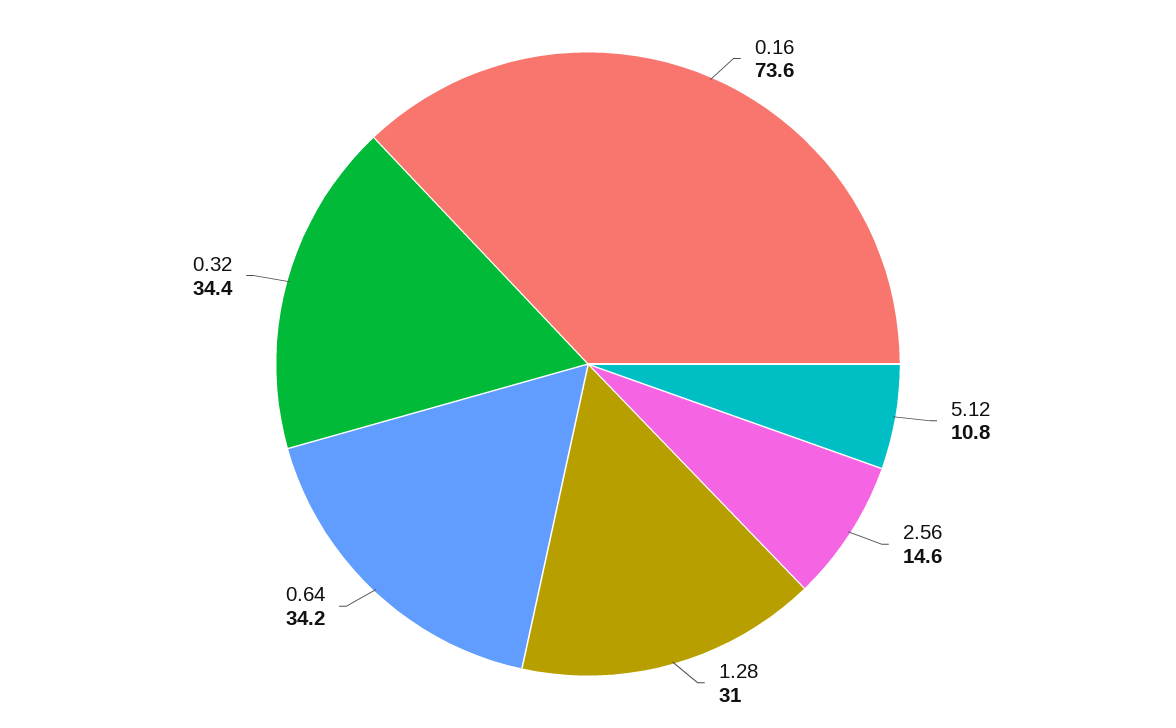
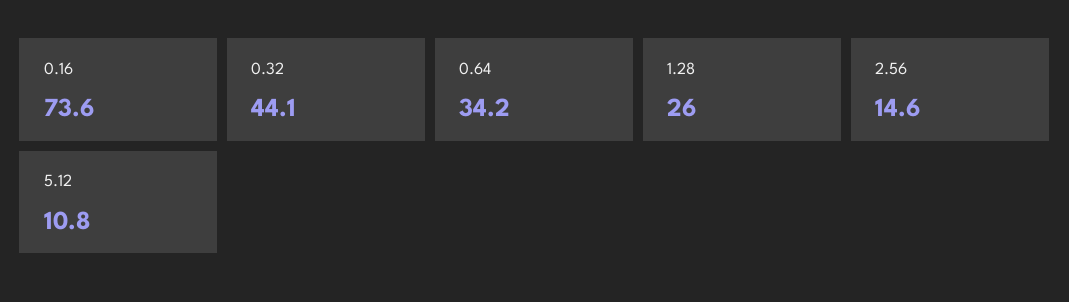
  {
    "0.16": 73.6,
    "5.12": 10.8,
    "2.56": 14.6,
-   "1.28": 31,
+   "1.28": 26,
    "0.64": 34.2,
-   "0.32": 34.4
+   "0.32": 44.1
  }

